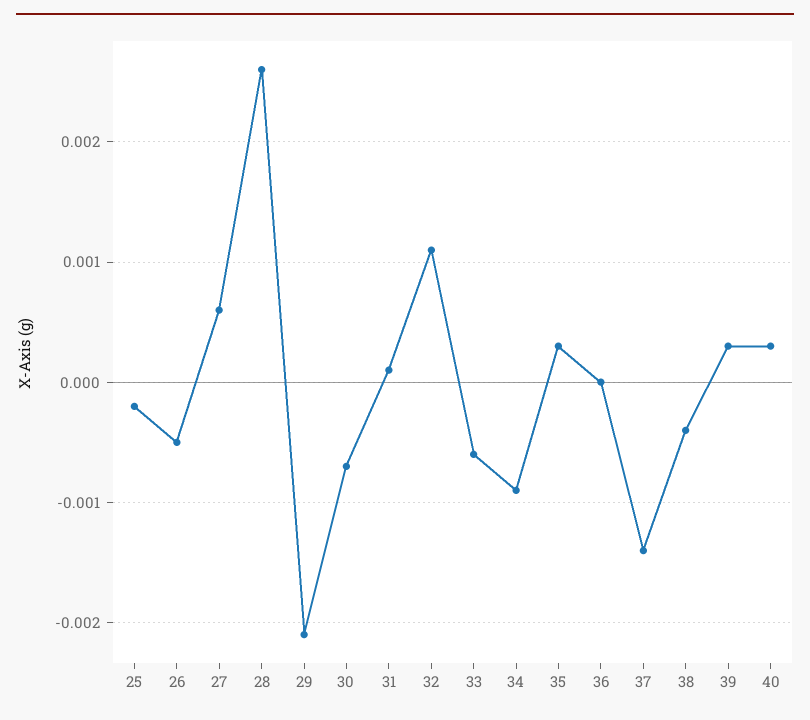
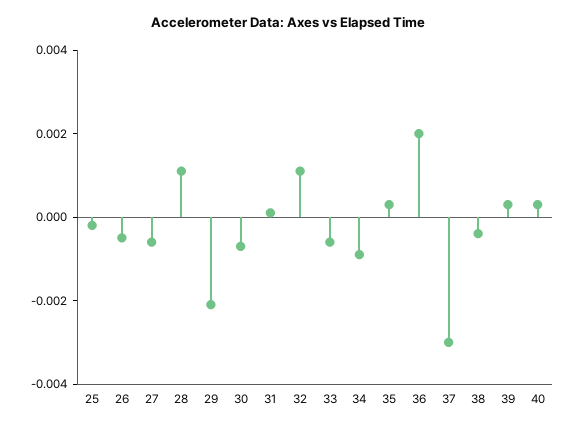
  {
    "25": -0.0002,
    "26": -0.0005,
-   "27": 0.0006,
+   "27": -0.0005,
-   "28": 0.0026,
+   "28": 0.001,
    "29": -0.0021,
    "30": -0.0007,
    "31": 0.0001,
    "32": 0.0011,
    "33": -0.0006,
    "34": -0.0009,
    "35": 0.0003,
-   "36": 0,
+   "36": 0.002,
-   "37": -0.0014,
+   "37": -0.003,
    "38": -0.0004,
    "39": 0.0003,
    "40": 0.0003
  }

